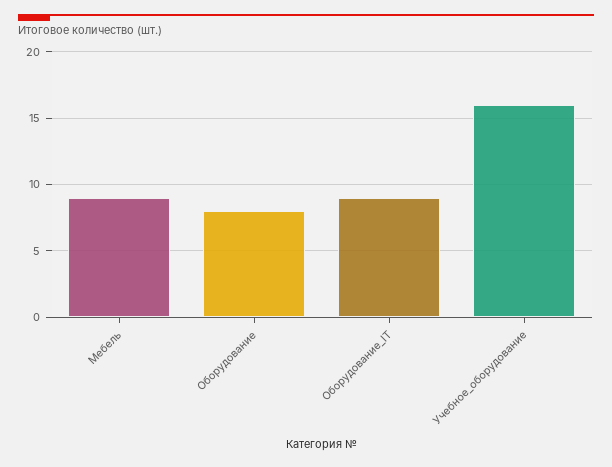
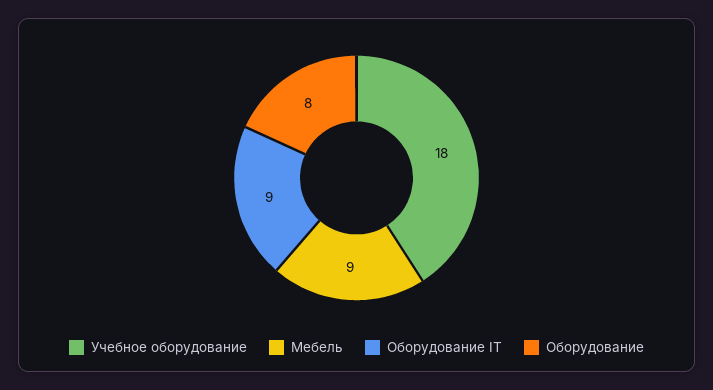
  {
    "Мебель": 9,
    "Оборудование": 8,
    "Оборудование_IT": 9,
-   "Учебное_оборудование": 16
+   "Учебное_оборудование": 18
  }

